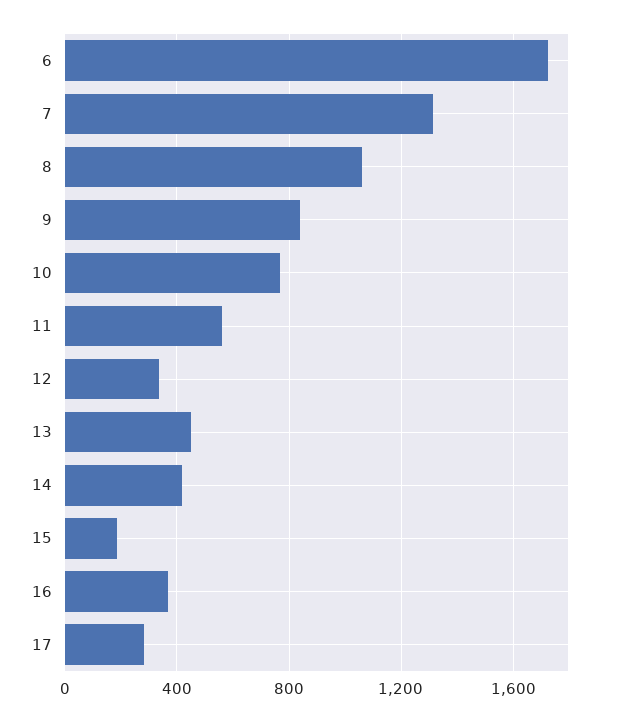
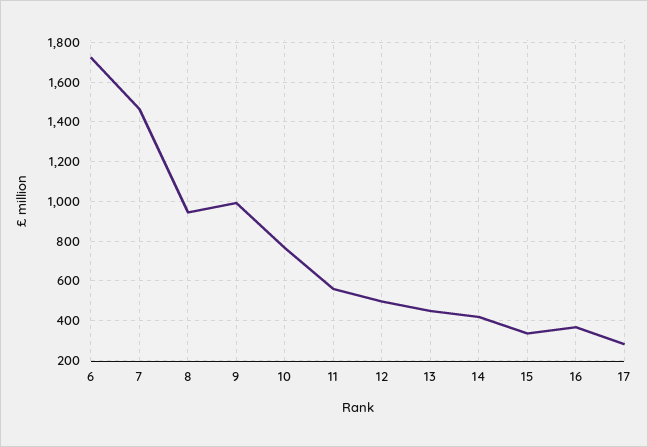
  {
    "6": 1700,
-   "7": 1300,
+   "7": 1450,
-   "8": 1050,
+   "8": 950,
-   "9": 850,
+   "9": 1000,
    "10": 750,
    "11": 550,
-   "12": 350,
+   "12": 500,
    "13": 450,
    "14": 400,
-   "15": 200,
+   "15": 350,
    "16": 350,
    "17": 300
  }

